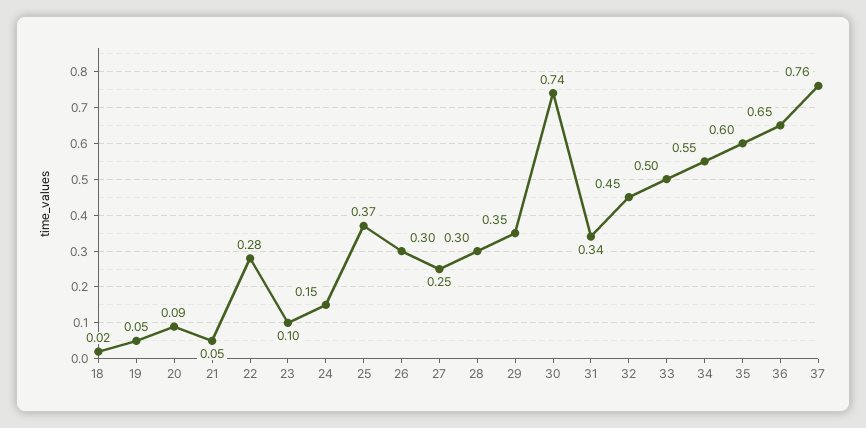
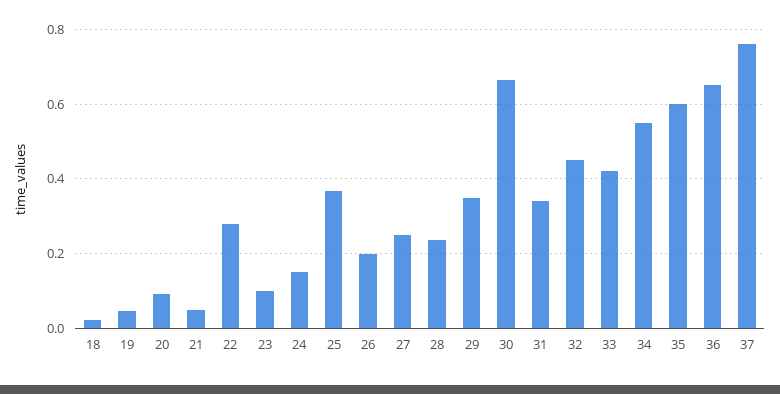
  {
    "18": 0.02,
    "19": 0.05,
    "20": 0.09,
    "21": 0.05,
    "22": 0.28,
    "23": 0.1,
    "24": 0.15,
    "25": 0.37,
-   "26": 0.3,
+   "26": 0.2,
    "27": 0.25,
-   "28": 0.3,
+   "28": 0.24,
    "29": 0.35,
-   "30": 0.74,
+   "30": 0.66,
    "31": 0.34,
    "32": 0.45,
-   "33": 0.5,
+   "33": 0.42,
    "34": 0.55,
    "35": 0.6,
    "36": 0.65,
    "37": 0.76
  }

